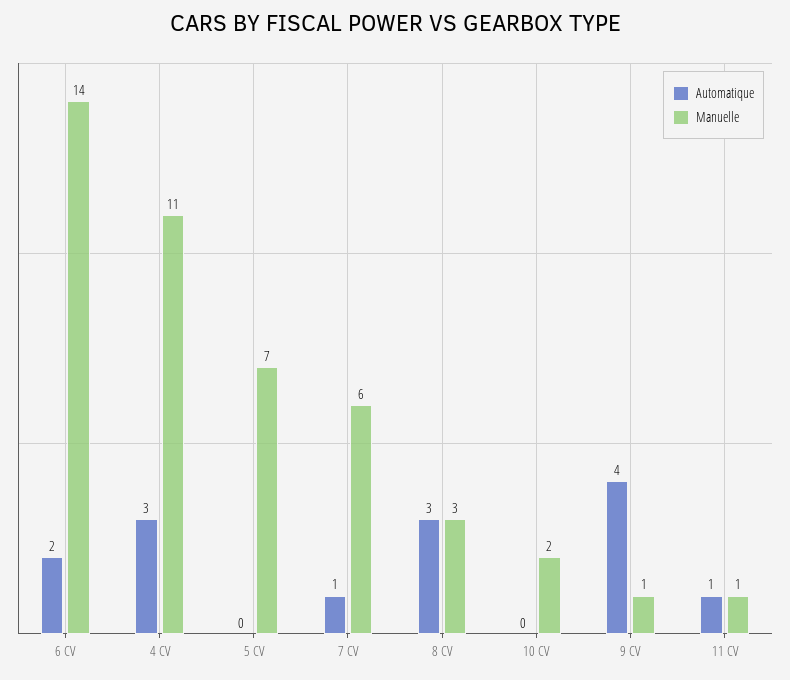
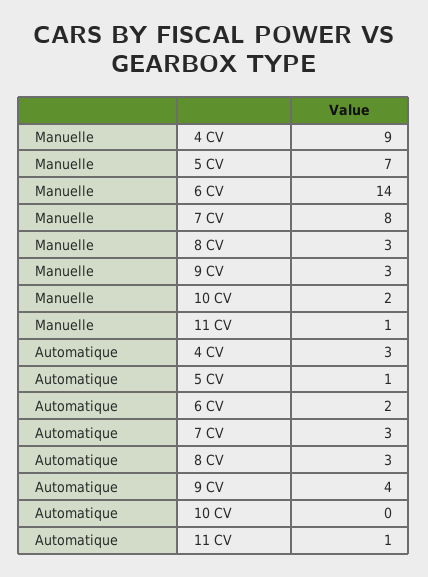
  {
    "Automatique": {
      "6 CV": 2,
      "4 CV": 3,
-     "5 CV": 0,
+     "5 CV": 1,
-     "7 CV": 1,
+     "7 CV": 3,
      "8 CV": 3,
      "10 CV": 0,
      "9 CV": 4,
      "11 CV": 1
    },
    "Manuelle": {
      "6 CV": 14,
-     "4 CV": 11,
+     "4 CV": 9,
      "5 CV": 7,
-     "7 CV": 6,
+     "7 CV": 8,
      "8 CV": 3,
      "10 CV": 2,
-     "9 CV": 1,
+     "9 CV": 3,
      "11 CV": 1
    }
  }

